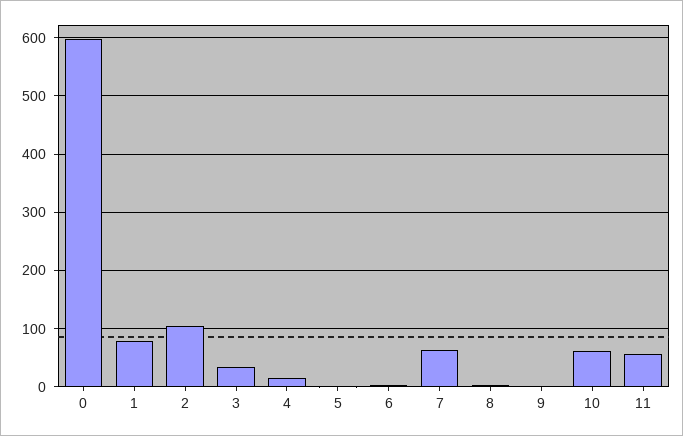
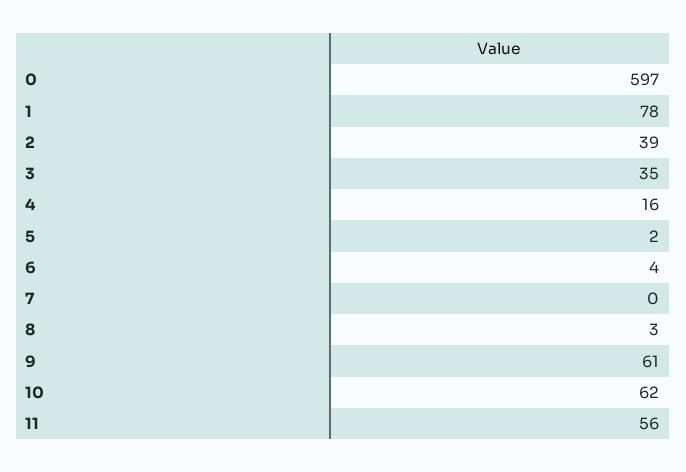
  {
    "0": 597,
    "1": 78,
-   "2": 100,
+   "2": 39,
    "3": 35,
    "4": 16,
    "5": 2,
    "6": 4,
-   "7": 60,
+   "7": 0,
    "8": 3,
-   "9": 0,
+   "9": 61,
    "10": 62,
    "11": 56
  }

